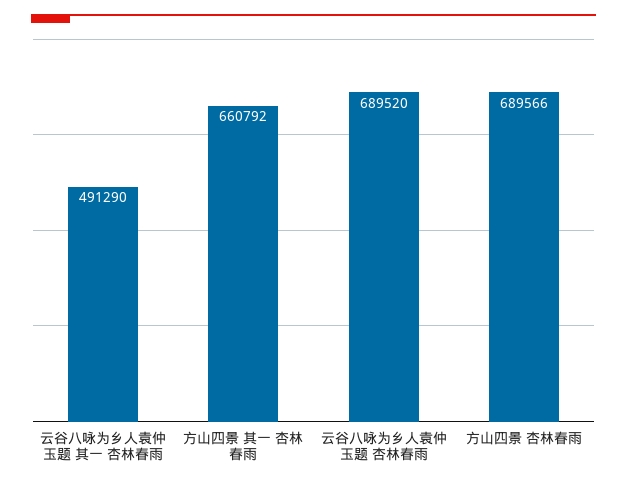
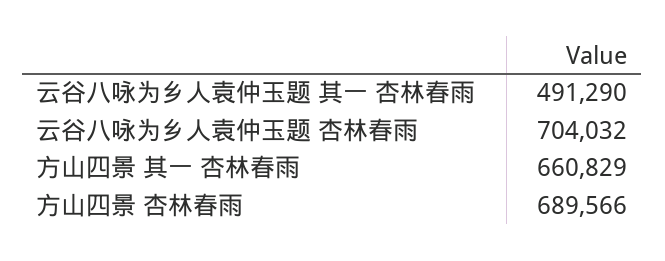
  {
    "云谷八咏为乡人袁仲玉题 其一 杏林春雨": 491290,
-   "方山四景 其一 杏林春雨": 660792,
+   "方山四景 其一 杏林春雨": 660829,
-   "云谷八咏为乡人袁仲玉题 杏林春雨": 689520,
+   "云谷八咏为乡人袁仲玉题 杏林春雨": 704032,
    "方山四景 杏林春雨": 689566
  }

